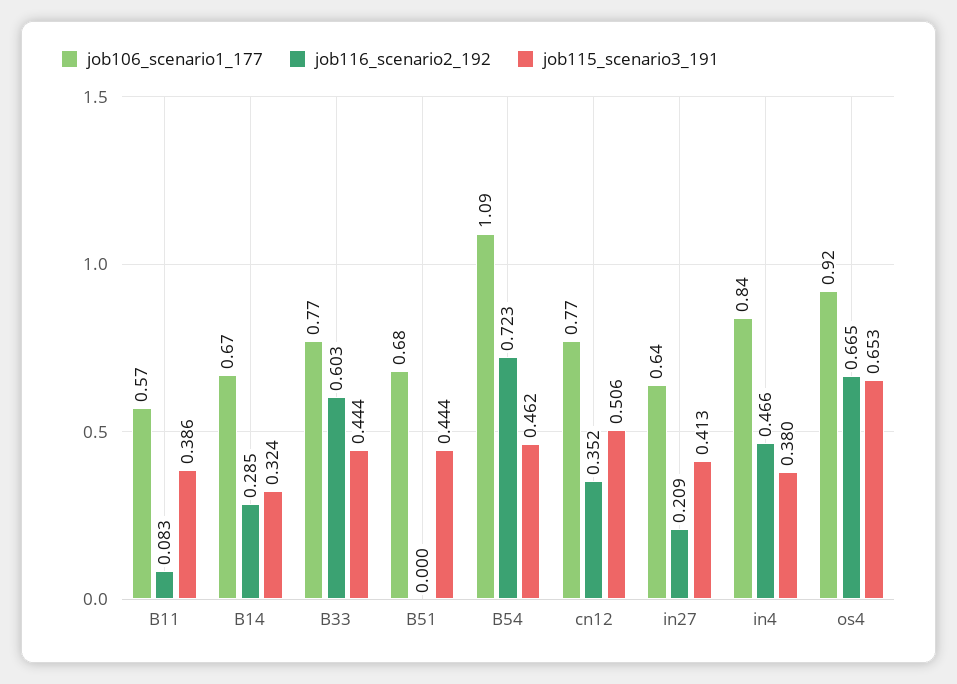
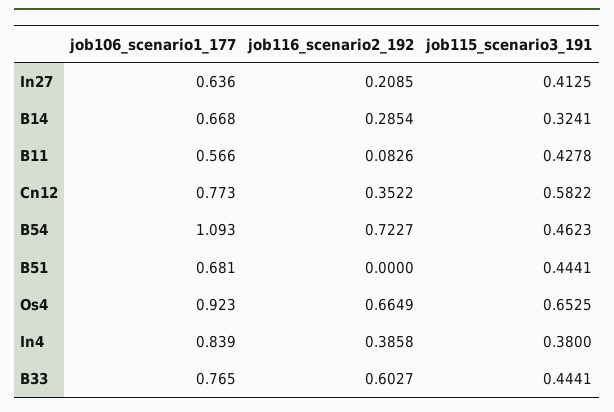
  {
    "job106_scenario1_177": {
      "B11": 0.566,
      "B14": 0.668,
      "B33": 0.765,
      "B51": 0.681,
      "B54": 1.093,
      "cn12": 0.773,
      "in27": 0.636,
      "in4": 0.839,
      "os4": 0.923
    },
    "job116_scenario2_192": {
      "B11": 0.0826,
      "B14": 0.2854,
      "B33": 0.6027,
      "B51": 0,
      "B54": 0.7227,
      "cn12": 0.3522,
      "in27": 0.2085,
-     "in4": 0.466,
+     "in4": 0.3858,
      "os4": 0.6649
    },
    "job115_scenario3_191": {
-     "B11": 0.386,
+     "B11": 0.4278,
      "B14": 0.3241,
      "B33": 0.4441,
      "B51": 0.4441,
      "B54": 0.4623,
-     "cn12": 0.506,
+     "cn12": 0.5822,
      "in27": 0.4125,
      "in4": 0.38,
      "os4": 0.6525
    }
  }

